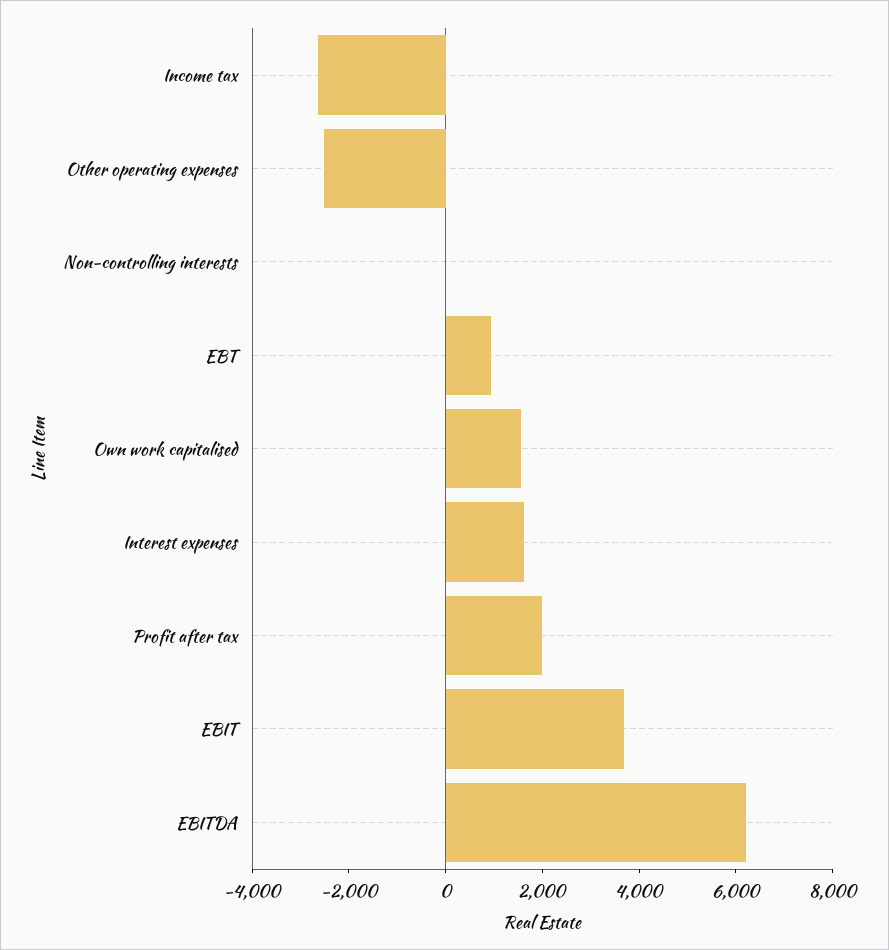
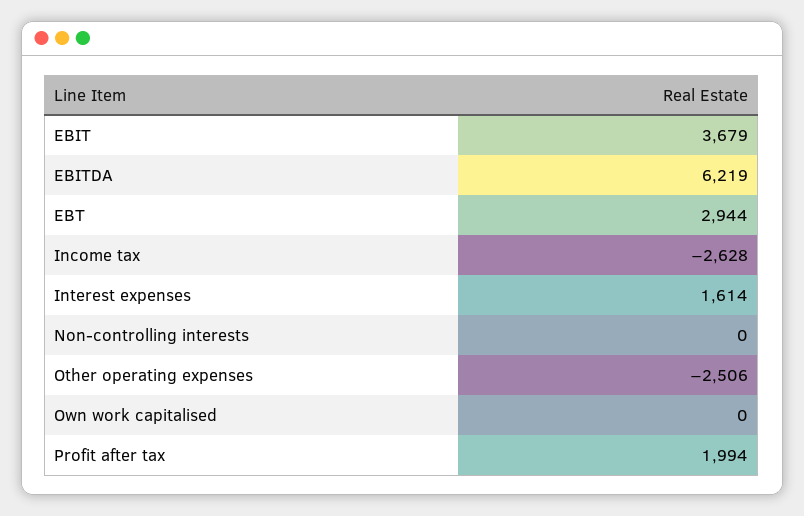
  {
    "Income tax": -2628,
    "Other operating expenses": -2506,
    "Non-controlling interests": 0,
-   "EBT": 1000,
+   "EBT": 2944,
-   "Own work capitalised": 1500,
+   "Own work capitalised": 0,
    "Interest expenses": 1614,
    "Profit after tax": 1994,
    "EBIT": 3679,
    "EBITDA": 6219
  }

